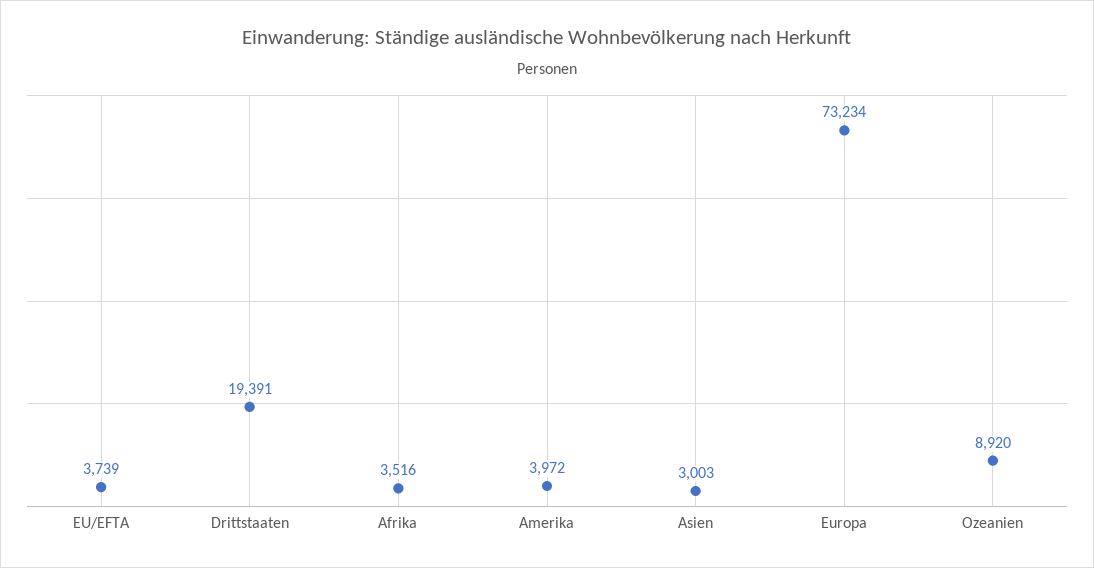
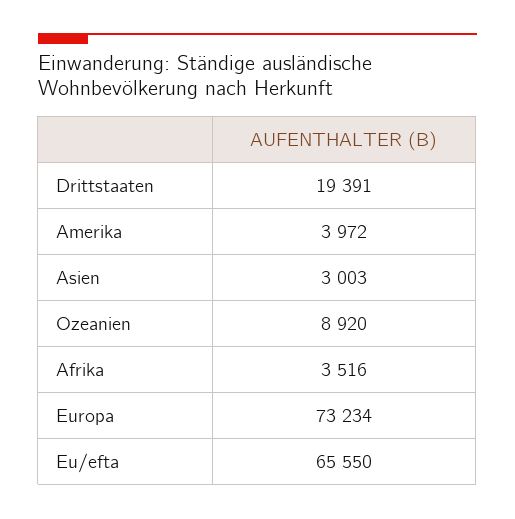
  {
-   "EU/EFTA": 3739,
+   "EU/EFTA": 65550,
    "Drittstaaten": 19391,
    "Afrika": 3516,
    "Amerika": 3972,
    "Asien": 3003,
    "Europa": 73234,
    "Ozeanien": 8920
  }

